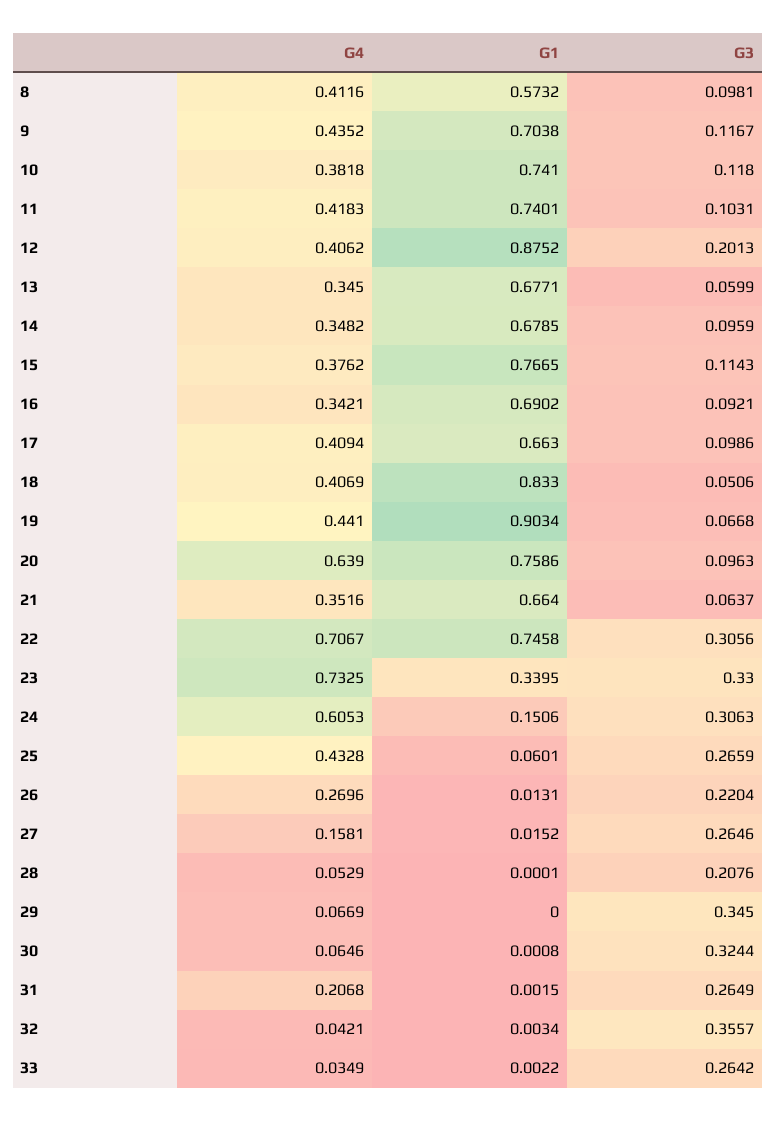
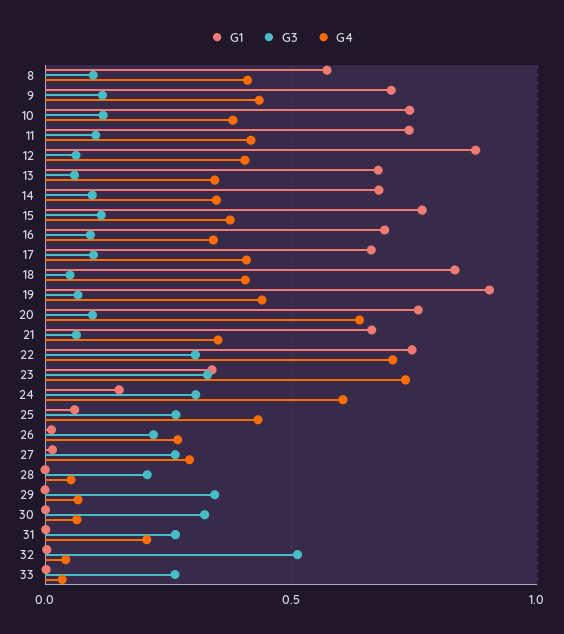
  {
    "G4": {
      "8": 0.4116,
      "9": 0.4352,
      "10": 0.3818,
      "11": 0.4183,
      "12": 0.4062,
      "13": 0.345,
      "14": 0.3482,
      "15": 0.3762,
      "16": 0.3421,
      "17": 0.4094,
      "18": 0.4069,
      "19": 0.441,
      "20": 0.639,
      "21": 0.3516,
      "22": 0.7067,
      "23": 0.7325,
      "24": 0.6053,
      "25": 0.4328,
      "26": 0.2696,
-     "27": 0.1581,
+     "27": 0.3,
      "28": 0.0529,
      "29": 0.0669,
      "30": 0.0646,
      "31": 0.2068,
      "32": 0.0421,
      "33": 0.0349
    },
    "G1": {
      "8": 0.5732,
      "9": 0.7038,
      "10": 0.741,
      "11": 0.7401,
      "12": 0.8752,
      "13": 0.6771,
      "14": 0.6785,
      "15": 0.7665,
      "16": 0.6902,
      "17": 0.663,
      "18": 0.833,
      "19": 0.9034,
      "20": 0.7586,
      "21": 0.664,
      "22": 0.7458,
      "23": 0.3395,
      "24": 0.1506,
      "25": 0.0601,
      "26": 0.0131,
      "27": 0.0152,
      "28": 0.0001,
      "29": 0,
      "30": 0.0008,
      "31": 0.0015,
      "32": 0.0034,
      "33": 0.0022
    },
    "G3": {
      "8": 0.0981,
      "9": 0.1167,
      "10": 0.118,
      "11": 0.1031,
-     "12": 0.2013,
+     "12": 0.05,
      "13": 0.0599,
      "14": 0.0959,
      "15": 0.1143,
      "16": 0.0921,
      "17": 0.0986,
      "18": 0.0506,
      "19": 0.0668,
      "20": 0.0963,
      "21": 0.0637,
      "22": 0.3056,
      "23": 0.33,
      "24": 0.3063,
      "25": 0.2659,
      "26": 0.2204,
      "27": 0.2646,
      "28": 0.2076,
      "29": 0.345,
      "30": 0.3244,
      "31": 0.2649,
-     "32": 0.3557,
+     "32": 0.5,
      "33": 0.2642
    }
  }

